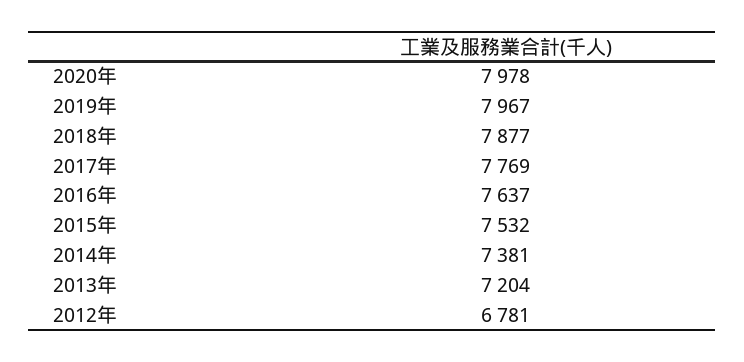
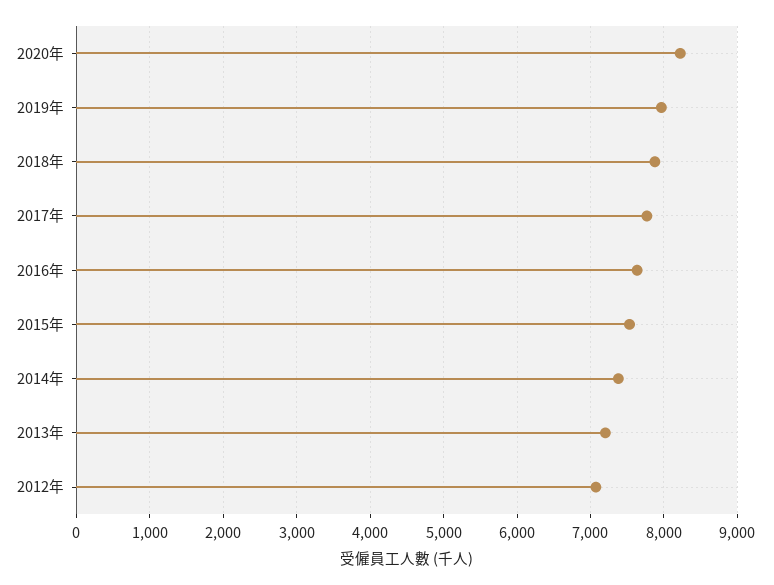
  {
-   "2020年": 7978,
+   "2020年": 8200,
    "2019年": 7967,
    "2018年": 7877,
    "2017年": 7769,
    "2016年": 7637,
    "2015年": 7532,
    "2014年": 7381,
    "2013年": 7204,
-   "2012年": 6781
+   "2012年": 7100
  }

